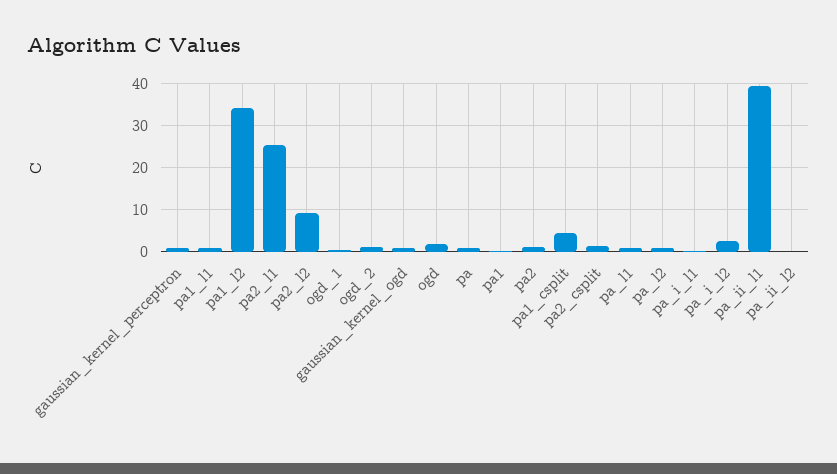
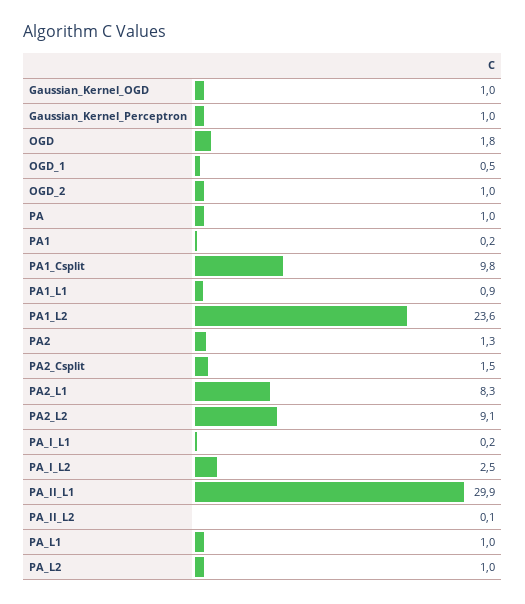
  {
    "gaussian_kernel_perceptron": 1,
    "pa1_l1": 0.9,
-   "pa1_l2": 34,
+   "pa1_l2": 23.6,
-   "pa2_l1": 26,
+   "pa2_l1": 8.3,
    "pa2_l2": 9.1,
    "ogd_1": 0.5,
    "ogd_2": 1,
    "gaussian_kernel_ogd": 1,
    "ogd": 1.8,
    "pa": 1,
    "pa1": 0.2,
    "pa2": 1.3,
-   "pa1_csplit": 4,
+   "pa1_csplit": 9.8,
    "pa2_csplit": 1.5,
    "pa_l1": 1,
    "pa_l2": 1,
    "pa_i_l1": 0.2,
    "pa_i_l2": 2.5,
-   "pa_ii_l1": 40,
+   "pa_ii_l1": 29.9,
    "pa_ii_l2": 0.1
  }

